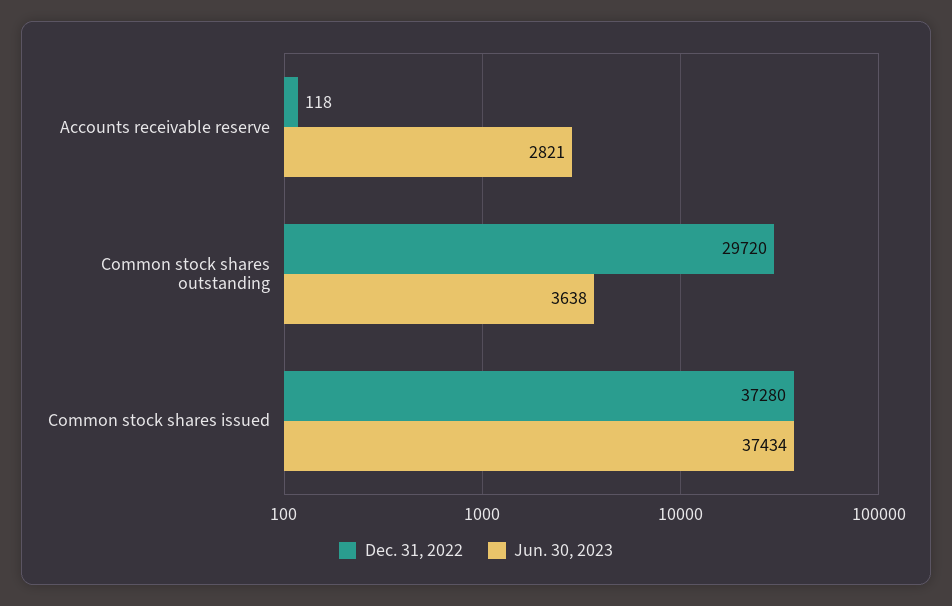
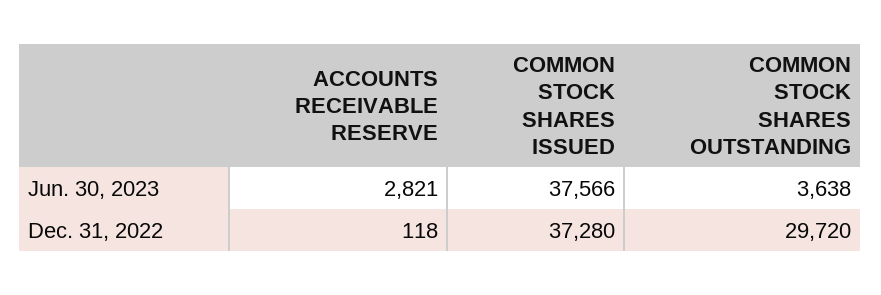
  {
    "Dec. 31, 2022": {
      "Accounts receivable reserve": 118,
      "Common stock shares outstanding": 29720,
      "Common stock shares issued": 37280
    },
    "Jun. 30, 2023": {
      "Accounts receivable reserve": 2821,
      "Common stock shares outstanding": 3638,
-     "Common stock shares issued": 37434
+     "Common stock shares issued": 37566
    }
  }

